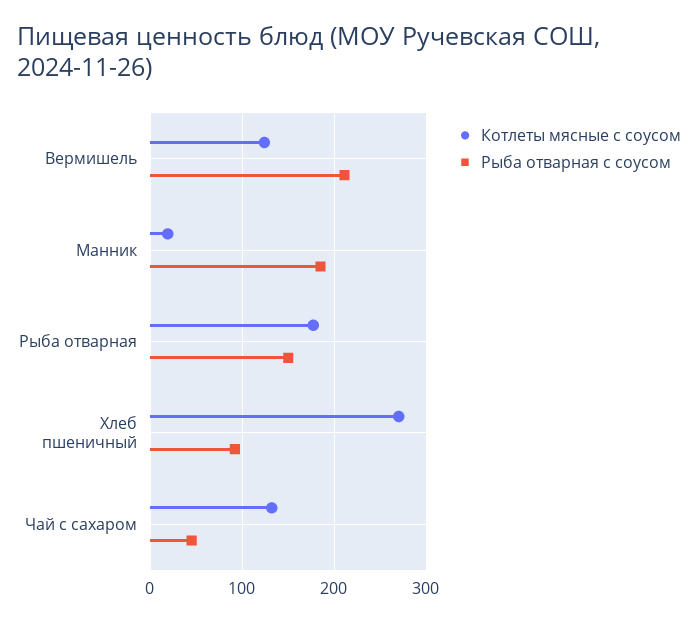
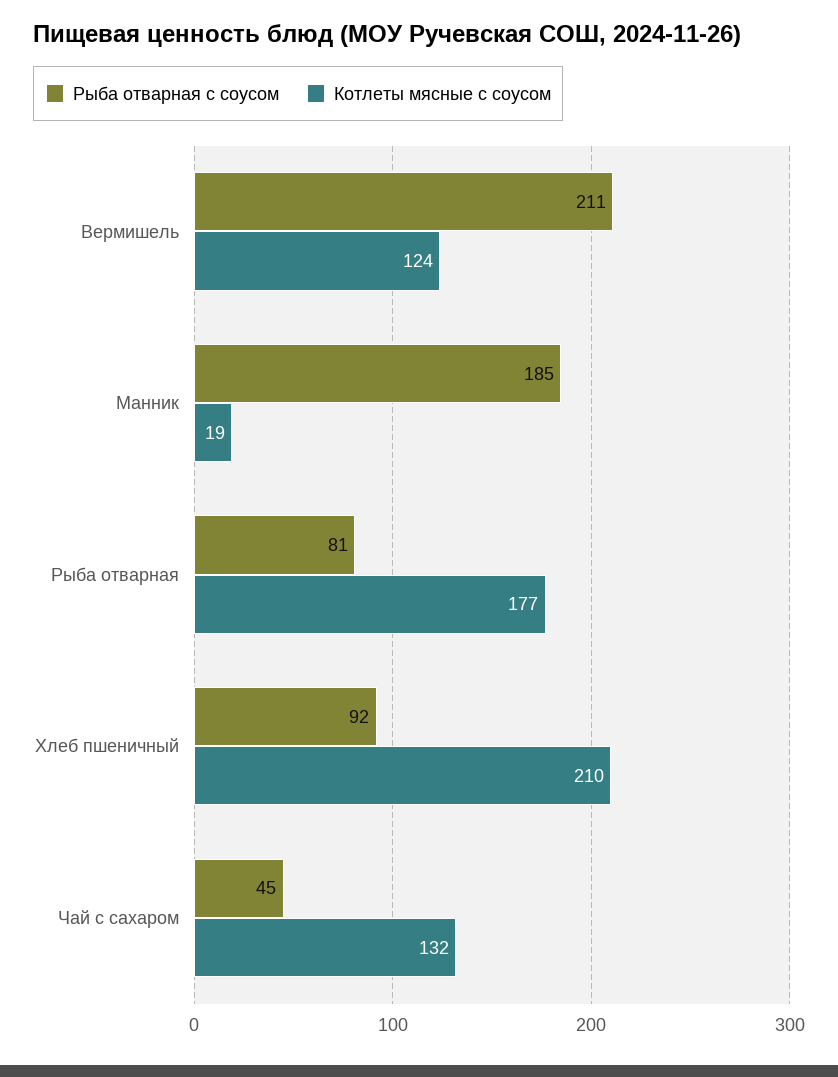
  {
    "Котлеты мясные с соусом": {
      "Вермишель": 124,
      "Манник": 19,
      "Рыба отварная": 177,
-     "Хлеб пшеничный": 270,
+     "Хлеб пшеничный": 210,
      "Чай с сахаром": 132
    },
    "Рыба отварная с соусом": {
      "Вермишель": 211,
      "Манник": 185,
-     "Рыба отварная": 150,
+     "Рыба отварная": 81,
      "Хлеб пшеничный": 92,
      "Чай с сахаром": 45
    }
  }

